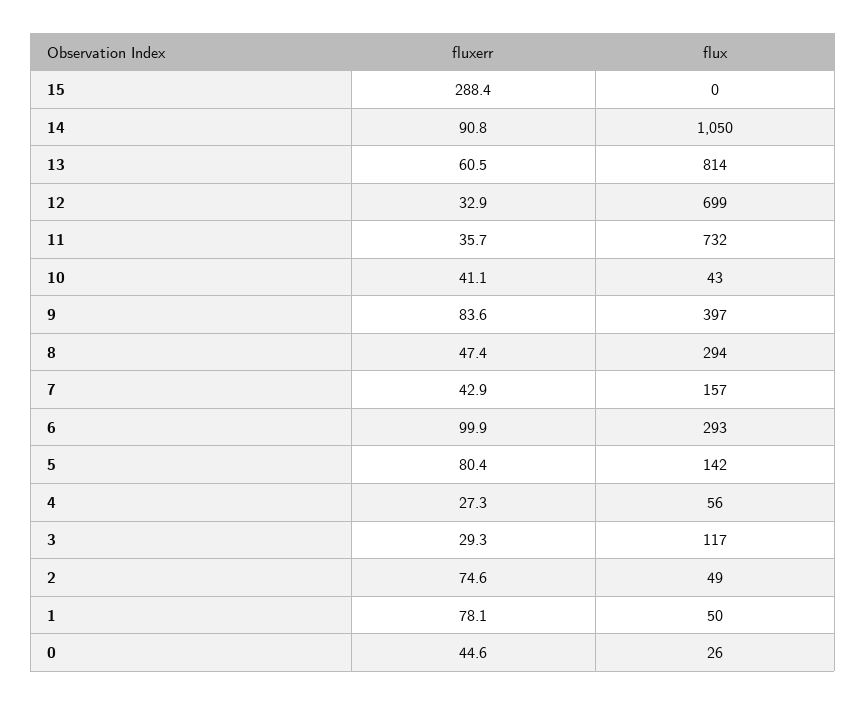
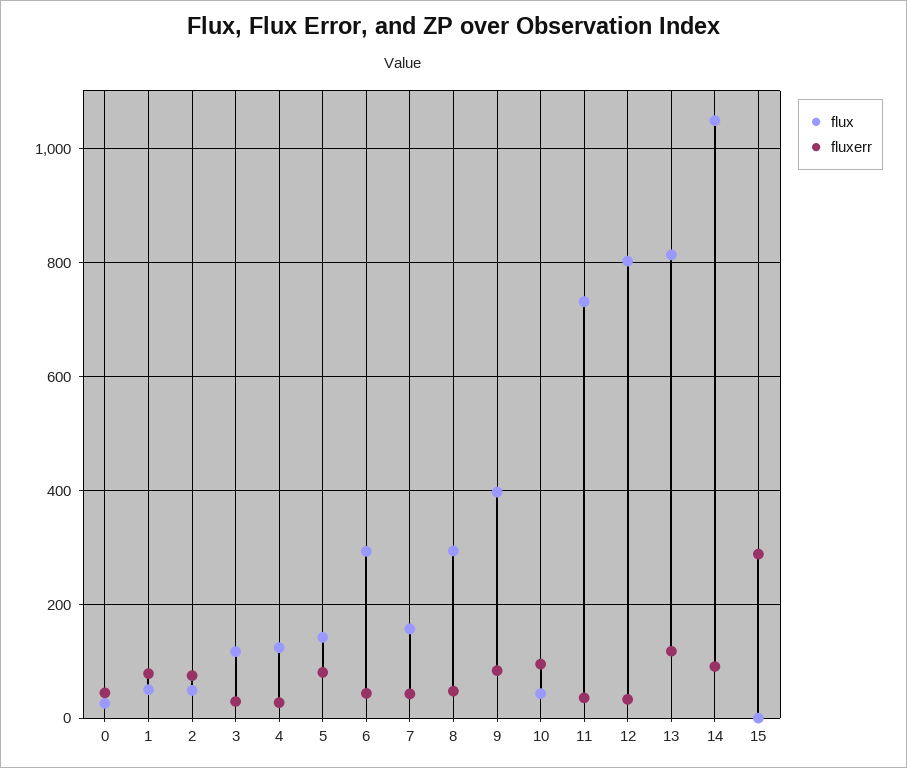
  {
    "fluxerr": {
      "15": 288.4,
      "14": 90.8,
-     "13": 60.5,
+     "13": 120,
      "12": 32.9,
      "11": 35.7,
-     "10": 41.1,
+     "10": 100,
      "9": 83.6,
      "8": 47.4,
      "7": 42.9,
-     "6": 99.9,
+     "6": 40,
      "5": 80.4,
      "4": 27.3,
      "3": 29.3,
      "2": 74.6,
      "1": 78.1,
      "0": 44.6
    },
    "flux": {
      "15": 0,
      "14": 1050,
      "13": 814,
-     "12": 699,
+     "12": 800,
      "11": 732,
      "10": 43,
      "9": 397,
      "8": 294,
      "7": 157,
      "6": 293,
      "5": 142,
-     "4": 56,
+     "4": 120,
      "3": 117,
      "2": 49,
      "1": 50,
      "0": 26
    }
  }

